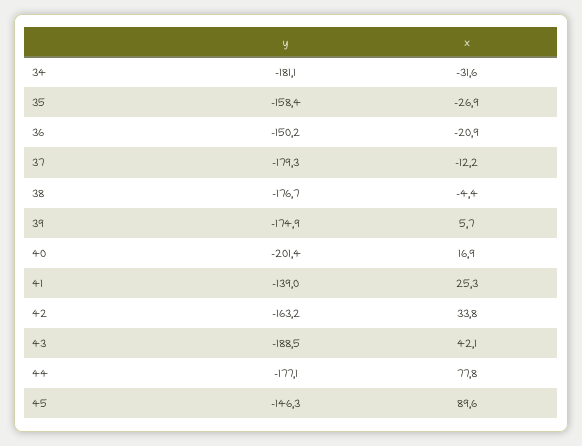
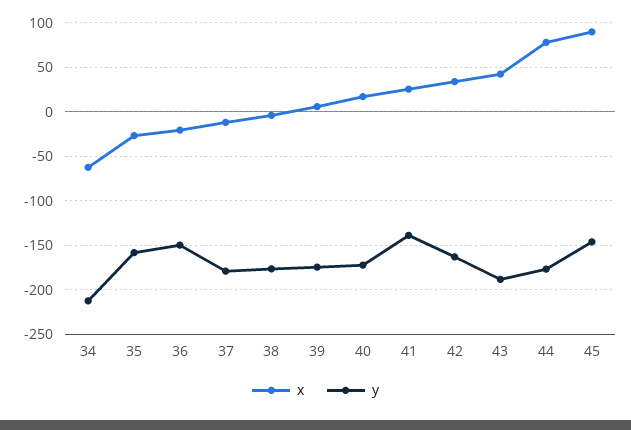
  {
    "y": {
-     "34": -181.1,
+     "34": -210,
      "35": -158.4,
      "36": -150.2,
      "37": -179.3,
      "38": -176.7,
      "39": -174.9,
-     "40": -201.4,
+     "40": -170,
      "41": -139,
      "42": -163.2,
      "43": -188.5,
      "44": -177.1,
      "45": -146.3
    },
    "x": {
-     "34": -31.6,
+     "34": -60,
      "35": -26.9,
      "36": -20.9,
      "37": -12.2,
      "38": -4.4,
      "39": 5.7,
      "40": 16.9,
      "41": 25.3,
      "42": 33.8,
      "43": 42.1,
      "44": 77.8,
      "45": 89.6
    }
  }

